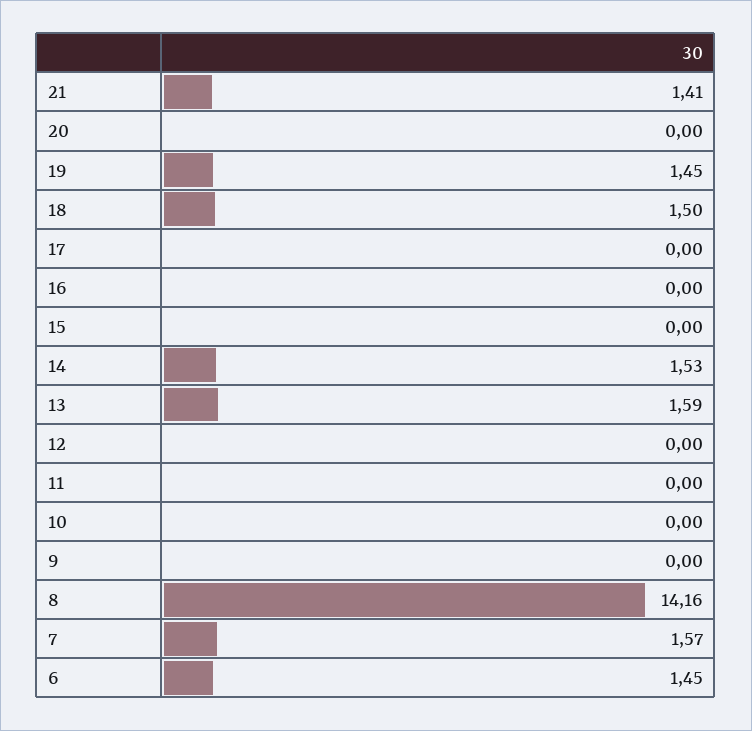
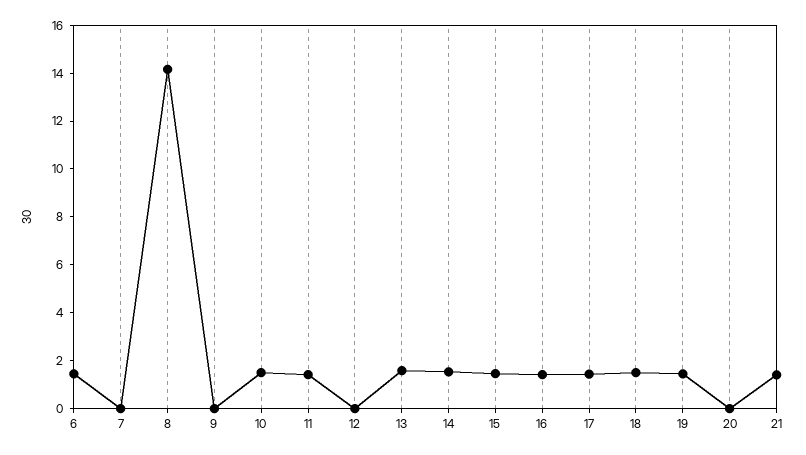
  {
    "21": 1.41,
    "20": 0,
    "19": 1.45,
    "18": 1.5,
-   "17": 0,
+   "17": 1.5,
-   "16": 0,
+   "16": 1.5,
-   "15": 0,
+   "15": 1.5,
    "14": 1.53,
    "13": 1.59,
    "12": 0,
-   "11": 0,
+   "11": 1.5,
-   "10": 0,
+   "10": 1.5,
    "9": 0,
    "8": 14.16,
-   "7": 1.57,
+   "7": 0,
    "6": 1.45
  }

